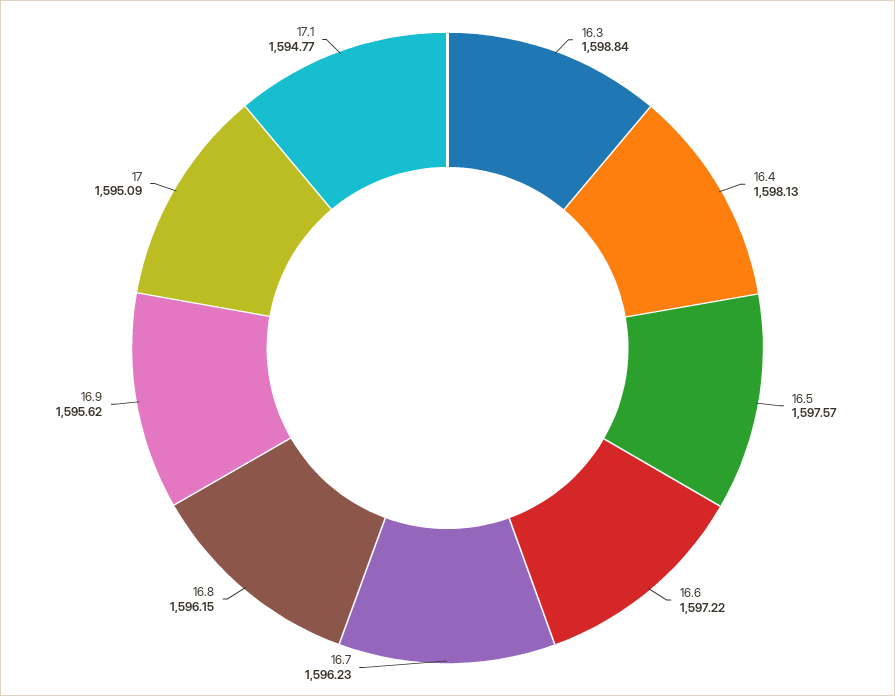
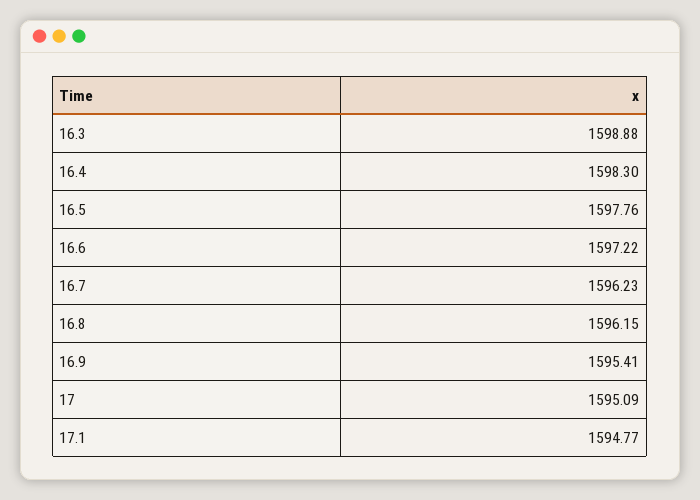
  {
-   "16.3": 1598.84,
+   "16.3": 1598.88,
-   "16.4": 1598.13,
+   "16.4": 1598.3,
-   "16.5": 1597.57,
+   "16.5": 1597.76,
    "16.6": 1597.22,
    "16.7": 1596.23,
    "16.8": 1596.15,
-   "16.9": 1595.62,
+   "16.9": 1595.41,
    "17": 1595.09,
    "17.1": 1594.77
  }

